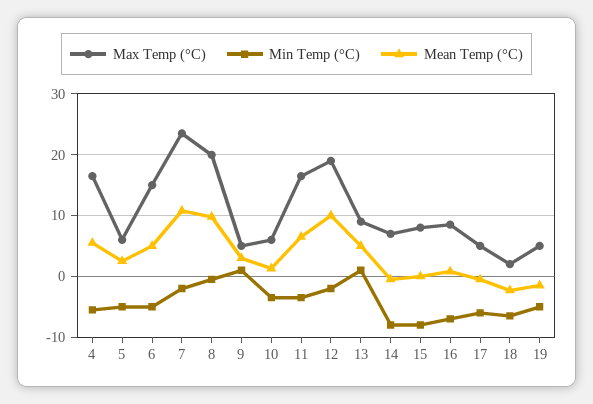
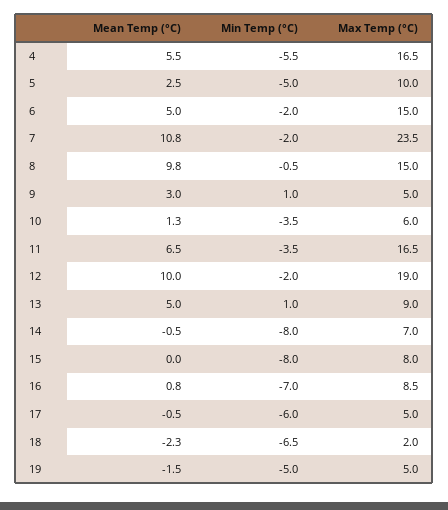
  {
    "Max Temp (°C)": {
      "4": 16.5,
-     "5": 6,
+     "5": 10,
      "6": 15,
      "7": 23.5,
-     "8": 20,
+     "8": 15,
      "9": 5,
      "10": 6,
      "11": 16.5,
      "12": 19,
      "13": 9,
      "14": 7,
      "15": 8,
      "16": 8.5,
      "17": 5,
      "18": 2,
      "19": 5
    },
    "Min Temp (°C)": {
      "4": -5.5,
      "5": -5,
-     "6": -5,
+     "6": -2,
      "7": -2,
      "8": -0.5,
      "9": 1,
      "10": -3.5,
      "11": -3.5,
      "12": -2,
      "13": 1,
      "14": -8,
      "15": -8,
      "16": -7,
      "17": -6,
      "18": -6.5,
      "19": -5
    },
    "Mean Temp (°C)": {
      "4": 5.5,
      "5": 2.5,
      "6": 5,
      "7": 10.8,
      "8": 9.8,
      "9": 3,
      "10": 1.3,
      "11": 6.5,
      "12": 10,
      "13": 5,
      "14": -0.5,
      "15": 0,
      "16": 0.8,
      "17": -0.5,
      "18": -2.3,
      "19": -1.5
    }
  }

